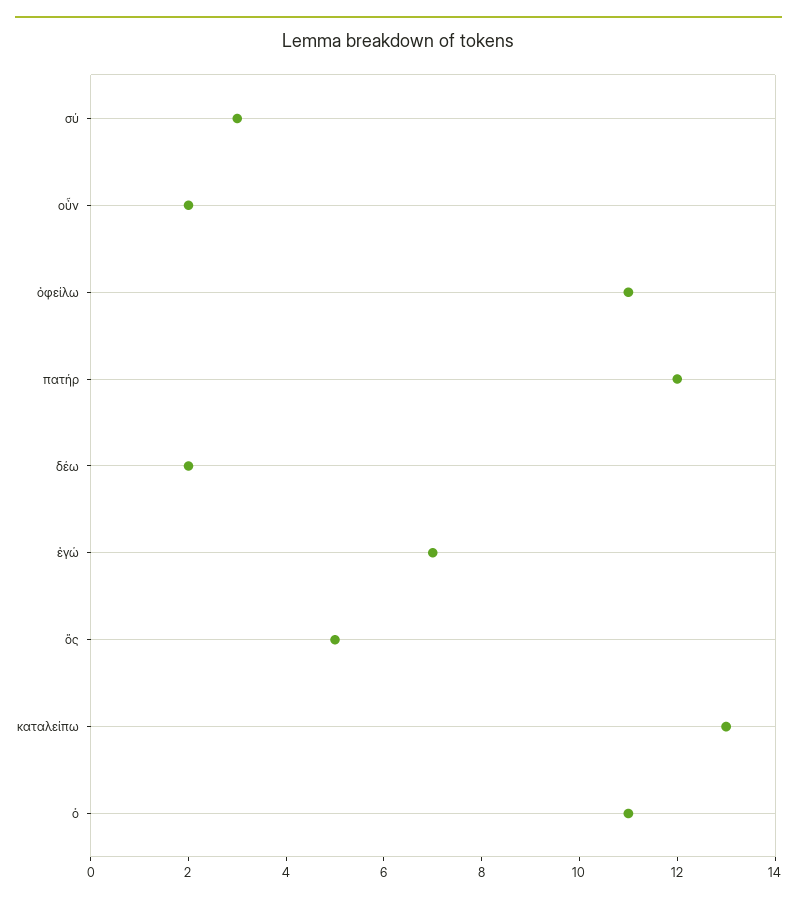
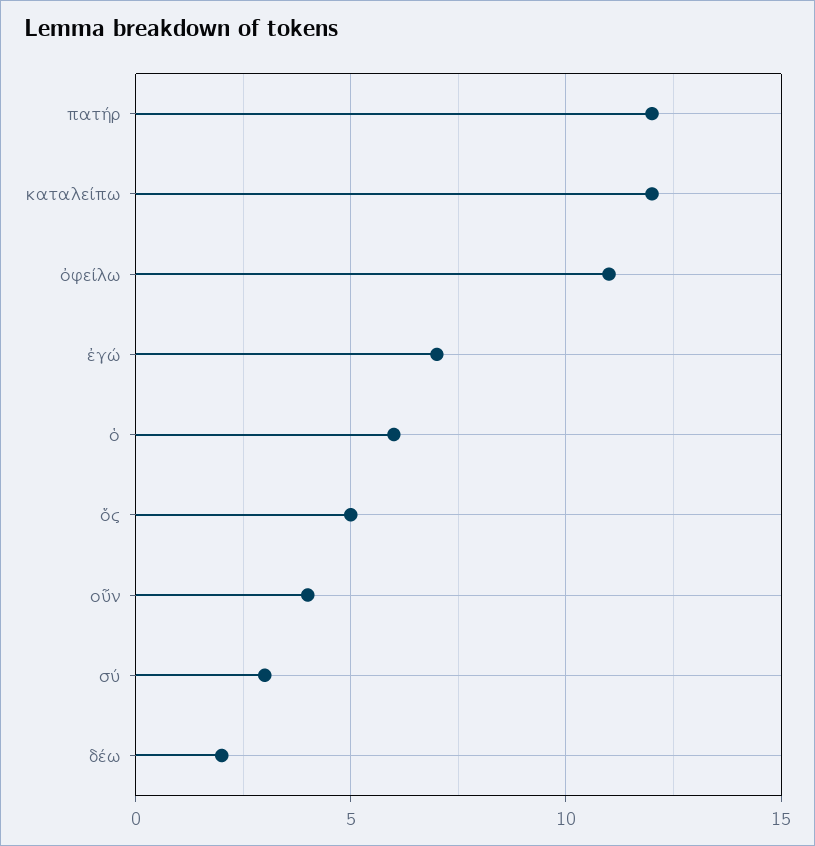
  {
    "σύ": 3,
-   "οὖν": 2,
+   "οὖν": 4,
    "ὀφείλω": 11,
    "πατήρ": 12,
    "δέω": 2,
    "ἐγώ": 7,
    "ὅς": 5,
-   "καταλείπω": 13,
+   "καταλείπω": 12,
-   "ὁ": 11
+   "ὁ": 6
  }

